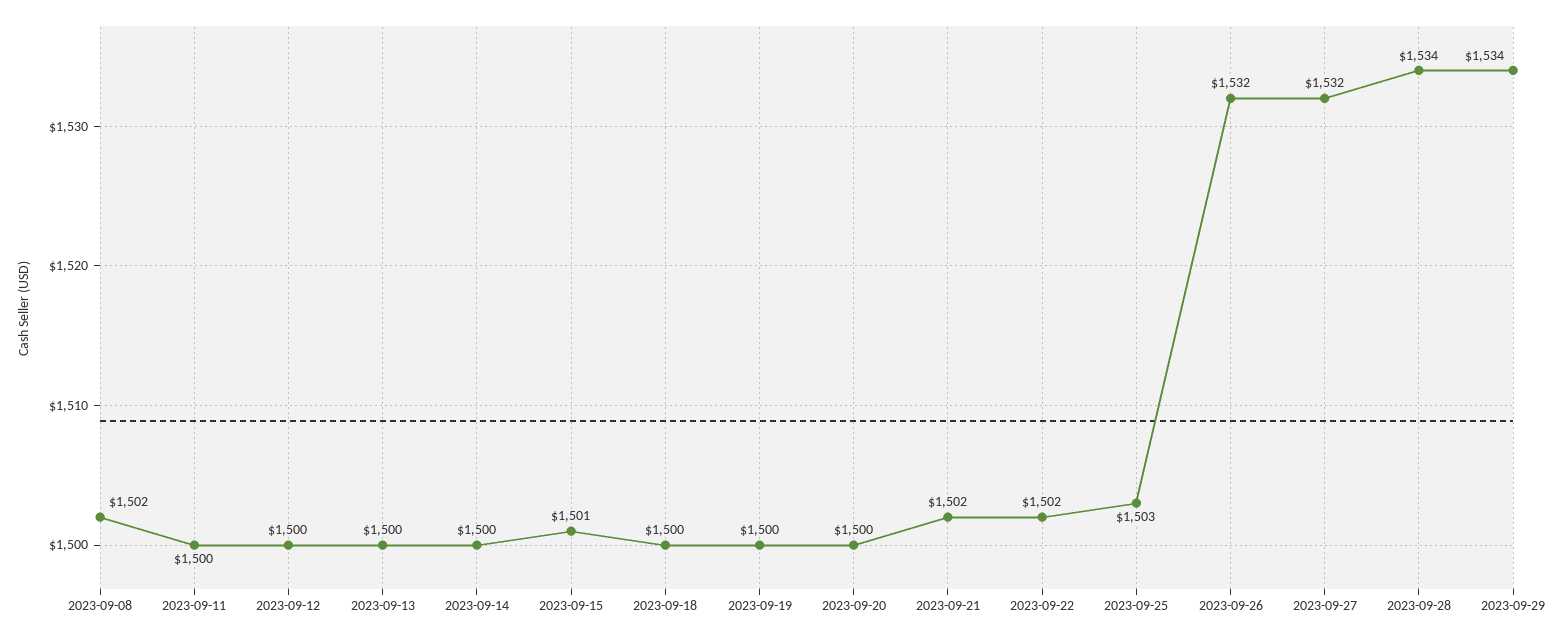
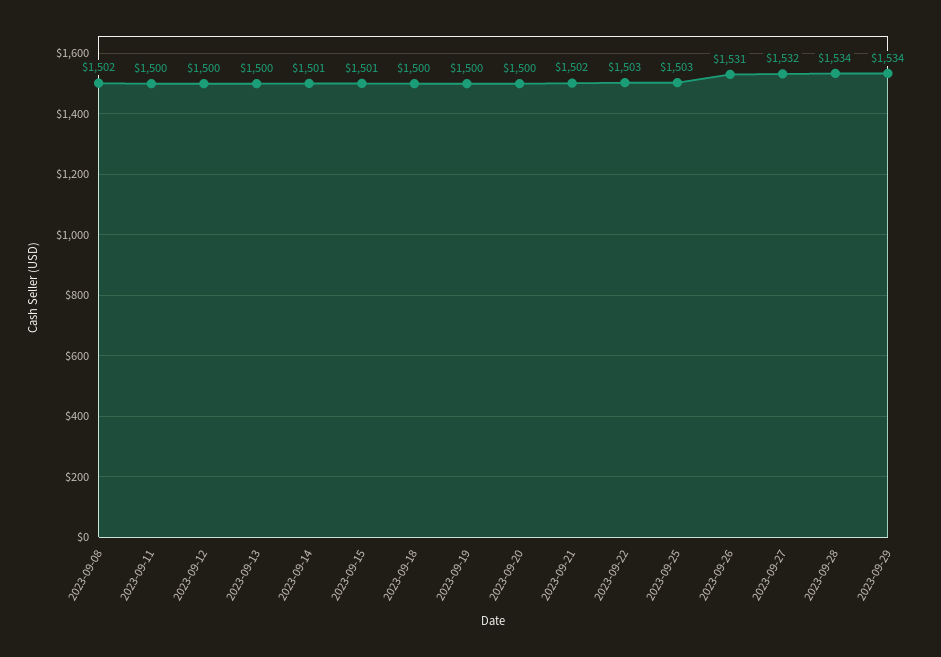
  {
    "2023-09-08": 1502,
    "2023-09-11": 1500,
    "2023-09-12": 1500,
    "2023-09-13": 1500,
-   "2023-09-14": 1500,
+   "2023-09-14": 1501,
    "2023-09-15": 1501,
    "2023-09-18": 1500,
    "2023-09-19": 1500,
    "2023-09-20": 1500,
    "2023-09-21": 1502,
-   "2023-09-22": 1502,
+   "2023-09-22": 1503,
    "2023-09-25": 1503,
-   "2023-09-26": 1532,
+   "2023-09-26": 1531,
    "2023-09-27": 1532,
    "2023-09-28": 1534,
    "2023-09-29": 1534
  }

